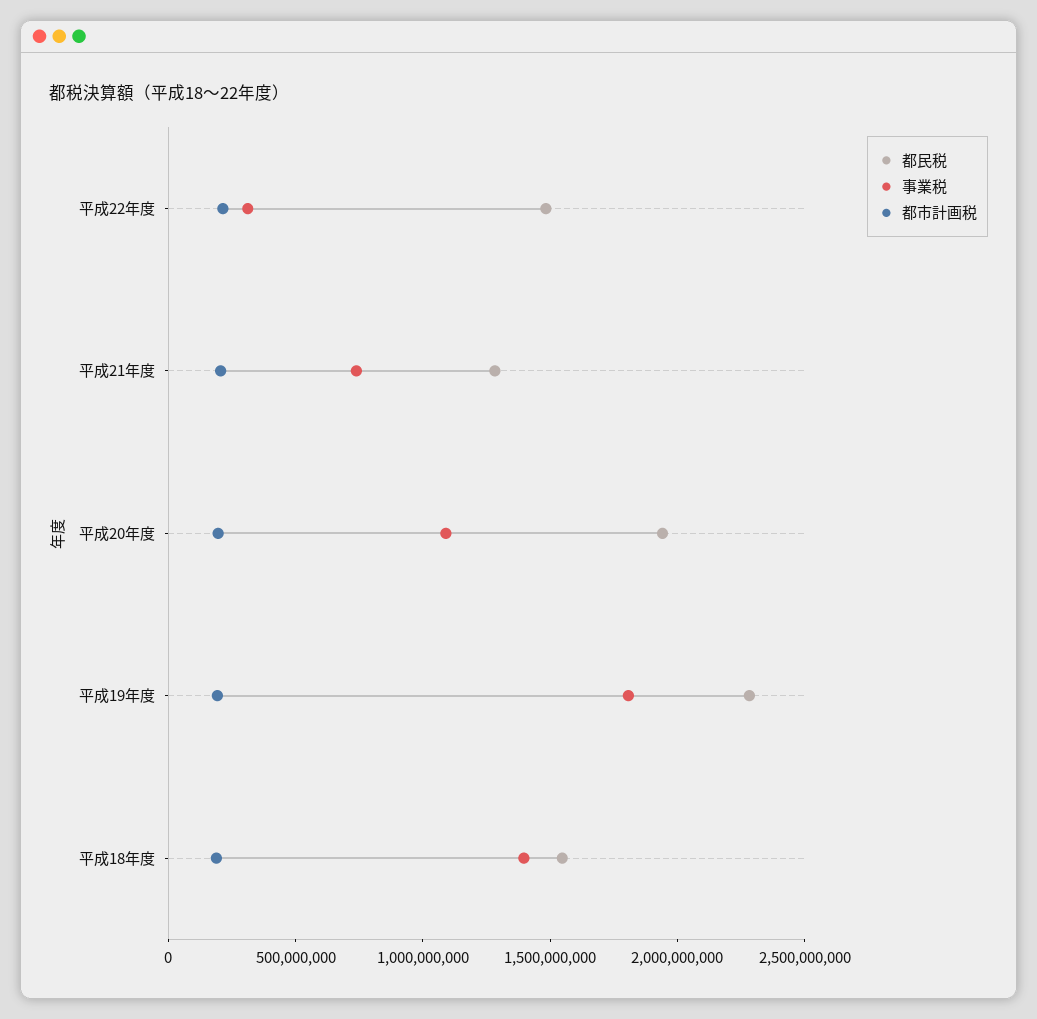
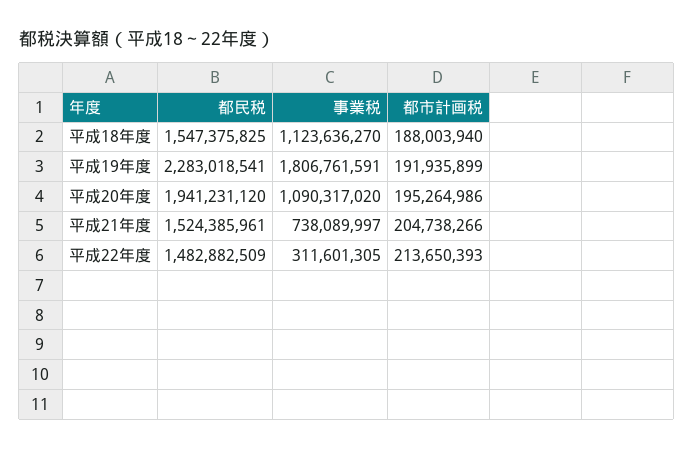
  {
    "都民税": {
      "平成22年度": 1482882509,
-     "平成21年度": 1300000000,
+     "平成21年度": 1524385961,
      "平成20年度": 1941231120,
      "平成19年度": 2283018541,
      "平成18年度": 1547375825
    },
    "事業税": {
      "平成22年度": 311601305,
      "平成21年度": 738089997,
      "平成20年度": 1090317020,
      "平成19年度": 1806761591,
-     "平成18年度": 1400000000
+     "平成18年度": 1123636270
    },
    "都市計画税": {
      "平成22年度": 213650393,
      "平成21年度": 204738266,
      "平成20年度": 195264986,
      "平成19年度": 191935899,
      "平成18年度": 188003940
    }
  }

